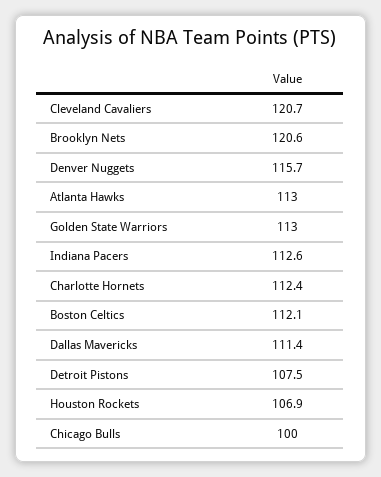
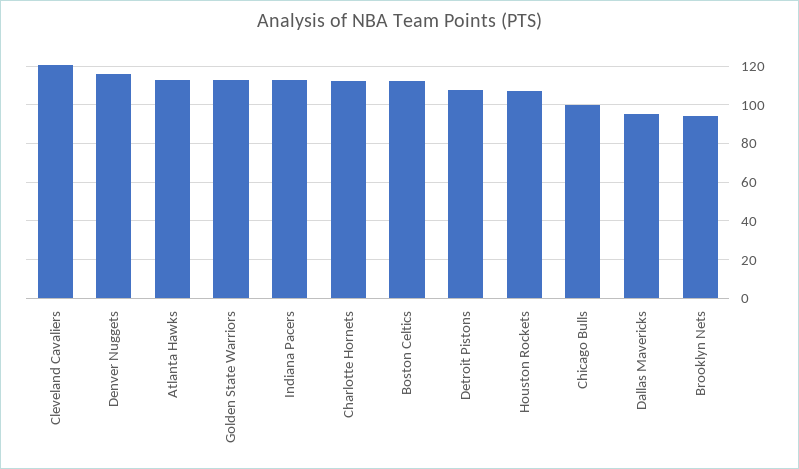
  {
    "Cleveland Cavaliers": 120.7,
-   "Brooklyn Nets": 120.6,
+   "Brooklyn Nets": 95,
    "Denver Nuggets": 115.7,
    "Atlanta Hawks": 113,
    "Golden State Warriors": 113,
    "Indiana Pacers": 112.6,
    "Charlotte Hornets": 112.4,
    "Boston Celtics": 112.1,
-   "Dallas Mavericks": 111.4,
+   "Dallas Mavericks": 95,
    "Detroit Pistons": 107.5,
    "Houston Rockets": 106.9,
    "Chicago Bulls": 100
  }

